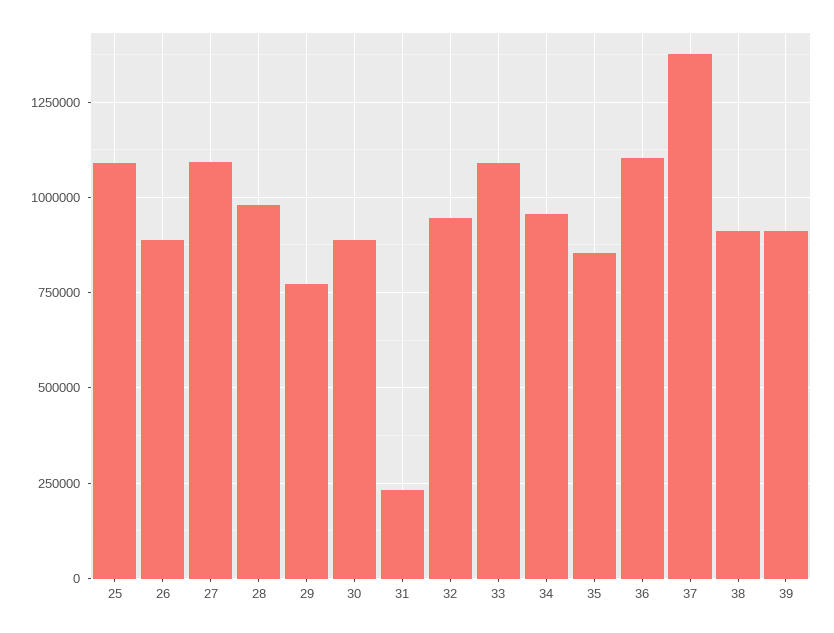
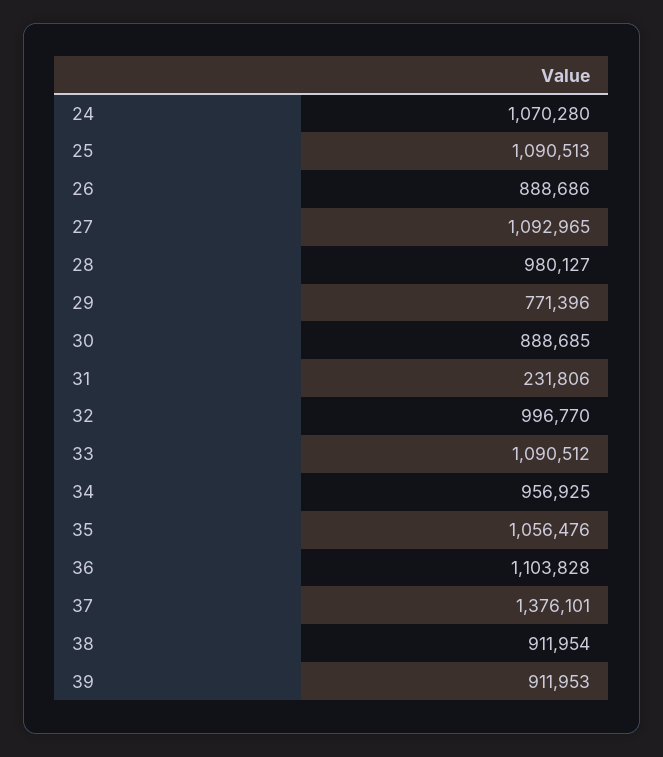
  {
    "25": 1090513,
    "26": 888686,
    "27": 1092965,
    "28": 980127,
    "29": 771396,
    "30": 888685,
    "31": 231806,
-   "32": 950000,
+   "32": 996770,
    "33": 1090512,
    "34": 956925,
-   "35": 850000,
+   "35": 1056476,
    "36": 1103828,
    "37": 1376101,
    "38": 911954,
-   "39": 911953
+   "39": 911953,
+   "24": 1070280
  }

